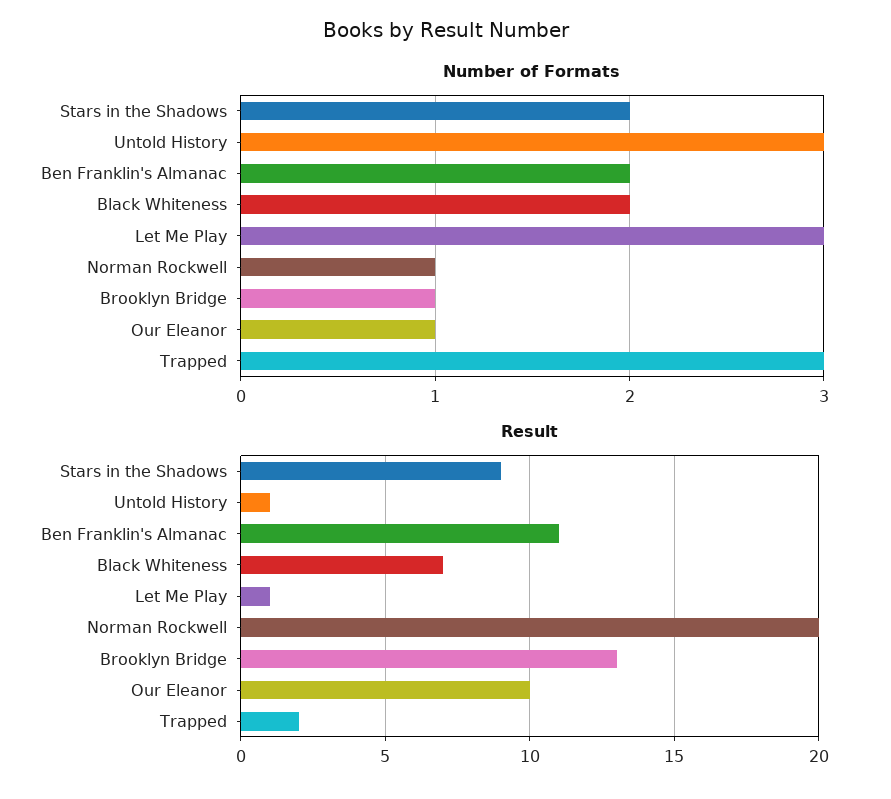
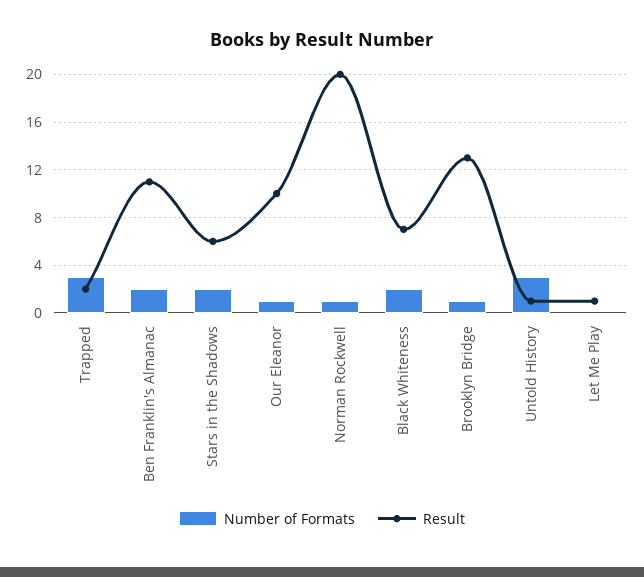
  {
    "Number of Formats": {
      "Stars in the Shadows": 2,
      "Untold History": 3,
      "Ben Franklin's Almanac": 2,
      "Black Whiteness": 2,
-     "Let Me Play": 3,
+     "Let Me Play": 0,
      "Norman Rockwell": 1,
      "Brooklyn Bridge": 1,
      "Our Eleanor": 1,
      "Trapped": 3
    },
    "Result": {
-     "Stars in the Shadows": 9,
+     "Stars in the Shadows": 6,
      "Untold History": 1,
      "Ben Franklin's Almanac": 11,
      "Black Whiteness": 7,
      "Let Me Play": 1,
      "Norman Rockwell": 20,
      "Brooklyn Bridge": 13,
      "Our Eleanor": 10,
      "Trapped": 2
    }
  }

